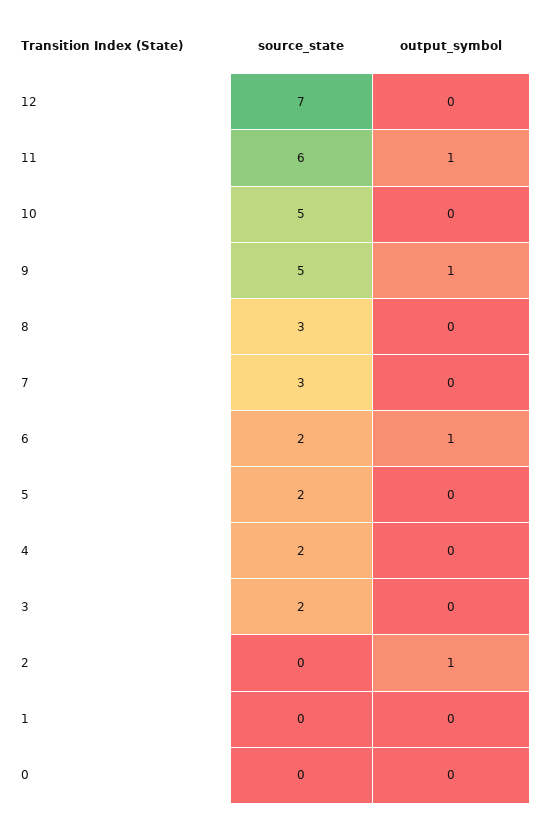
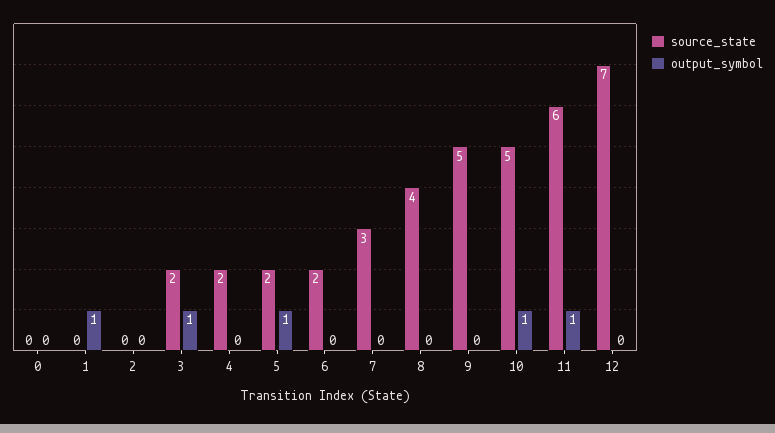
  {
    "source_state": {
      "12": 7,
      "11": 6,
      "10": 5,
      "9": 5,
-     "8": 3,
+     "8": 4,
      "7": 3,
      "6": 2,
      "5": 2,
      "4": 2,
      "3": 2,
      "2": 0,
      "1": 0,
      "0": 0
    },
    "output_symbol": {
      "12": 0,
      "11": 1,
-     "10": 0,
+     "10": 1,
-     "9": 1,
+     "9": 0,
      "8": 0,
      "7": 0,
-     "6": 1,
+     "6": 0,
-     "5": 0,
+     "5": 1,
      "4": 0,
-     "3": 0,
+     "3": 1,
-     "2": 1,
+     "2": 0,
-     "1": 0,
+     "1": 1,
      "0": 0
    }
  }

